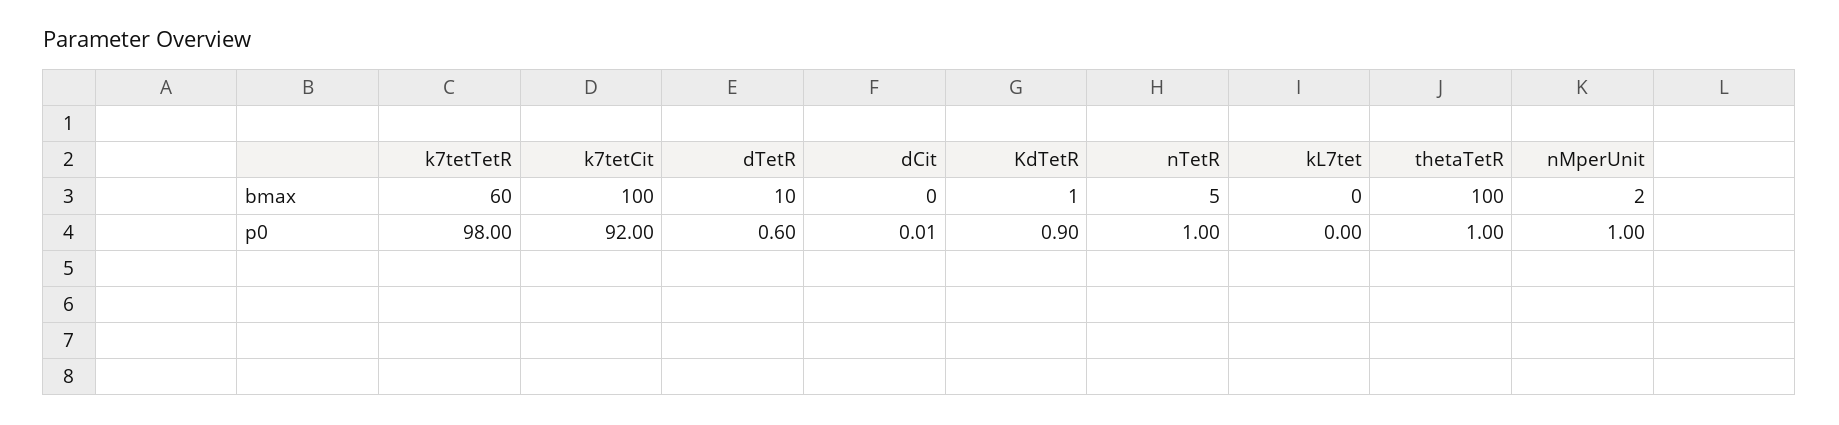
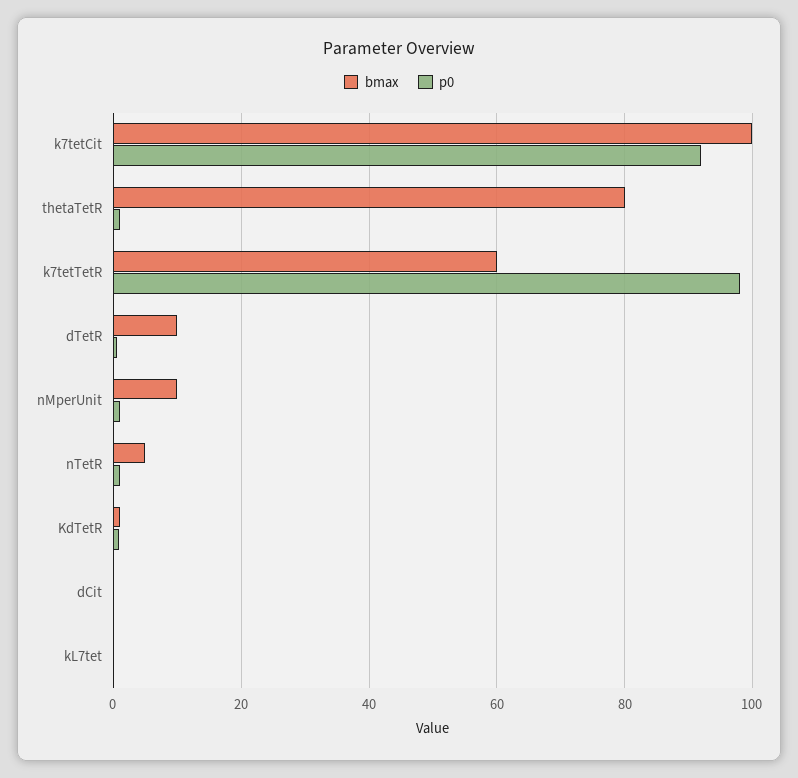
  {
    "bmax": {
      "k7tetTetR": 60,
      "k7tetCit": 100,
      "dTetR": 10,
      "dCit": 0,
      "KdTetR": 1,
      "nTetR": 5,
      "kL7tet": 0,
-     "thetaTetR": 100,
+     "thetaTetR": 80,
-     "nMperUnit": 2
+     "nMperUnit": 10
    },
    "p0": {
      "k7tetTetR": 98,
      "k7tetCit": 92,
      "dTetR": 0.6,
      "dCit": 0.01,
      "KdTetR": 0.9,
      "nTetR": 1,
      "kL7tet": 0,
      "thetaTetR": 1,
      "nMperUnit": 1
    }
  }

